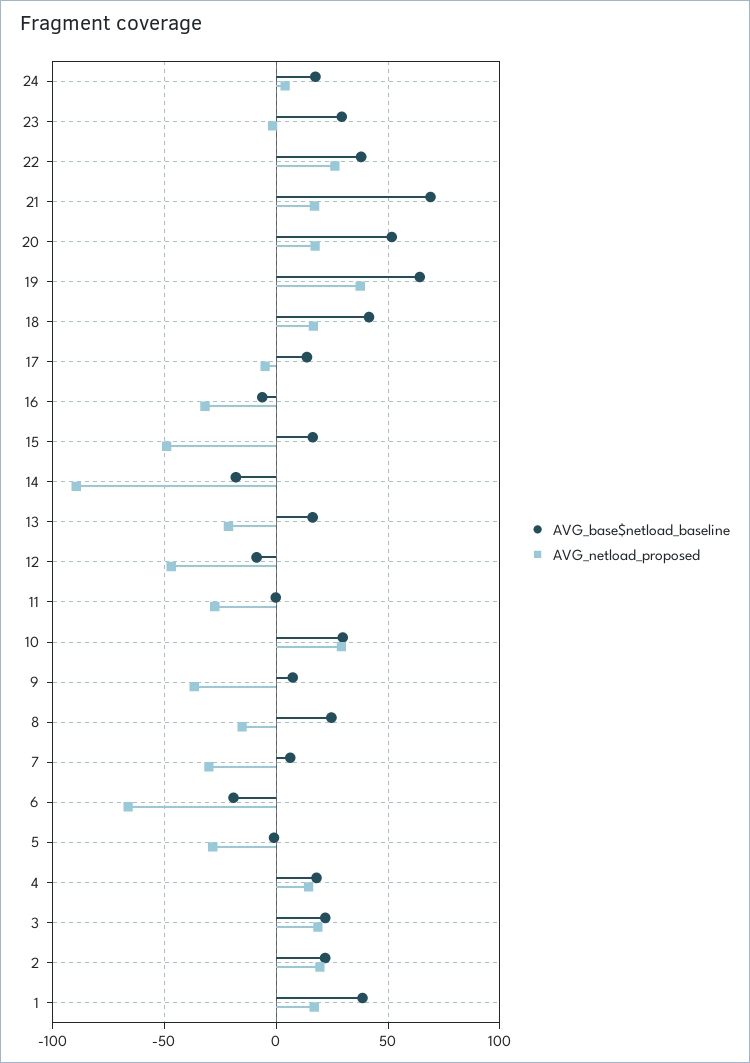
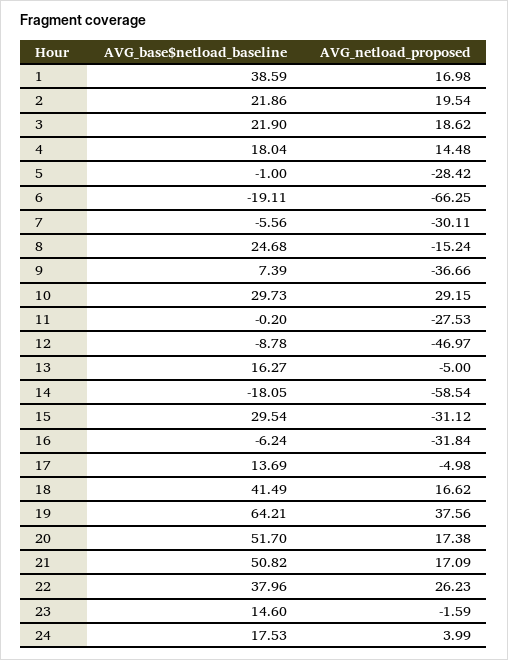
  {
    "AVG_base$netload_baseline": {
      "24": 17.53,
-     "23": 30,
+     "23": 14.6,
      "22": 37.96,
-     "21": 70,
+     "21": 50.82,
      "20": 51.7,
      "19": 64.21,
      "18": 41.49,
      "17": 13.69,
      "16": -6.24,
-     "15": 15,
+     "15": 29.54,
      "14": -18.05,
      "13": 16.27,
      "12": -8.78,
      "11": -0.2,
      "10": 29.73,
      "9": 7.39,
      "8": 24.68,
-     "7": 5,
+     "7": -5.56,
      "6": -19.11,
      "5": -1,
      "4": 18.04,
      "3": 21.9,
      "2": 21.86,
      "1": 38.59
    },
    "AVG_netload_proposed": {
      "24": 3.99,
      "23": -1.59,
      "22": 26.23,
      "21": 17.09,
      "20": 17.38,
      "19": 37.56,
      "18": 16.62,
      "17": -4.98,
      "16": -31.84,
-     "15": -50,
+     "15": -31.12,
-     "14": -90,
+     "14": -58.54,
-     "13": -20,
+     "13": -5,
      "12": -46.97,
      "11": -27.53,
      "10": 29.15,
      "9": -36.66,
      "8": -15.24,
      "7": -30.11,
      "6": -66.25,
      "5": -28.42,
      "4": 14.48,
      "3": 18.62,
      "2": 19.54,
      "1": 16.98
    }
  }

